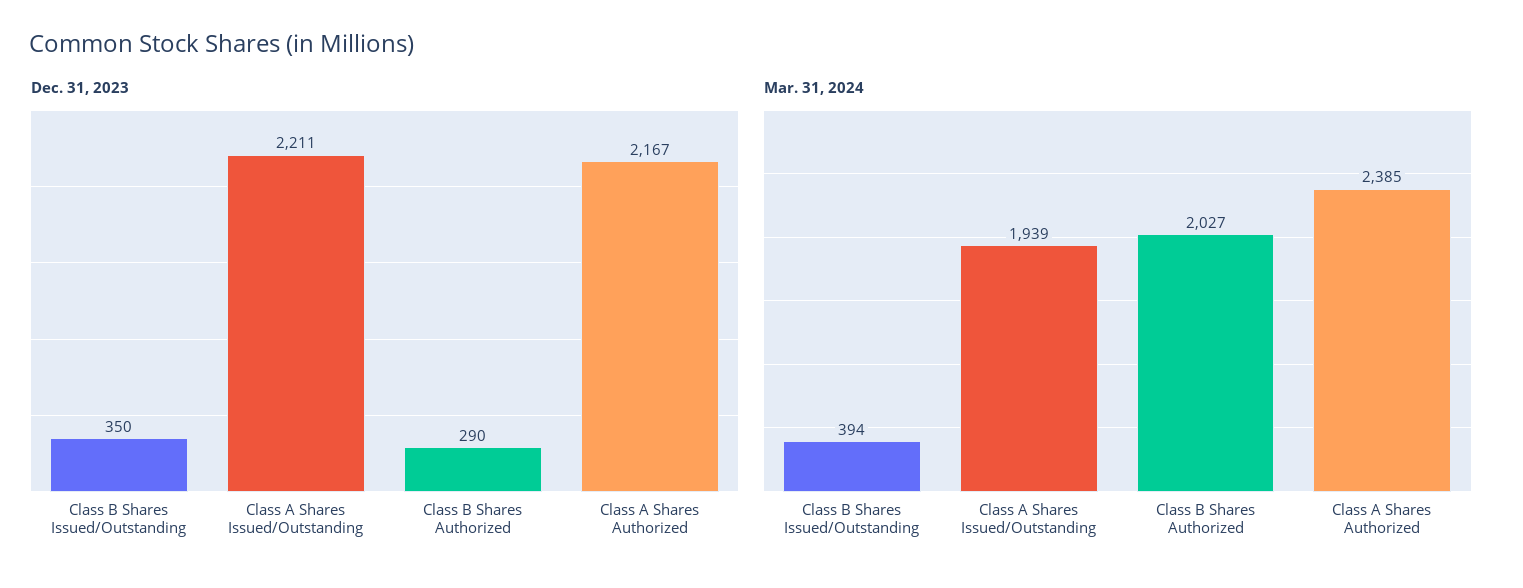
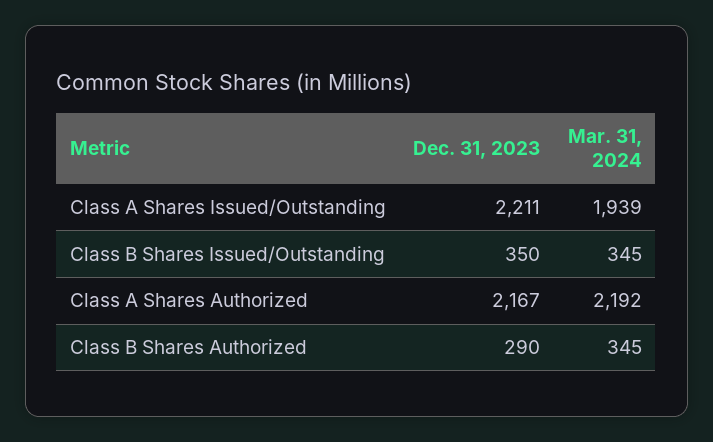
  {
    "Dec. 31, 2023": {
      "Class B Shares Issued/Outstanding": 350,
      "Class A Shares Issued/Outstanding": 2211,
      "Class B Shares Authorized": 290,
      "Class A Shares Authorized": 2167
    },
    "Mar. 31, 2024": {
-     "Class B Shares Issued/Outstanding": 394,
+     "Class B Shares Issued/Outstanding": 345,
      "Class A Shares Issued/Outstanding": 1939,
-     "Class B Shares Authorized": 2027,
+     "Class B Shares Authorized": 345,
-     "Class A Shares Authorized": 2385
+     "Class A Shares Authorized": 2192
    }
  }

